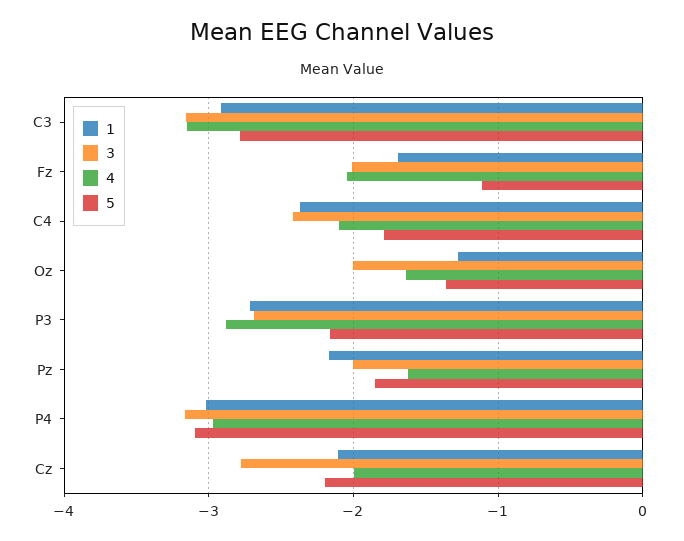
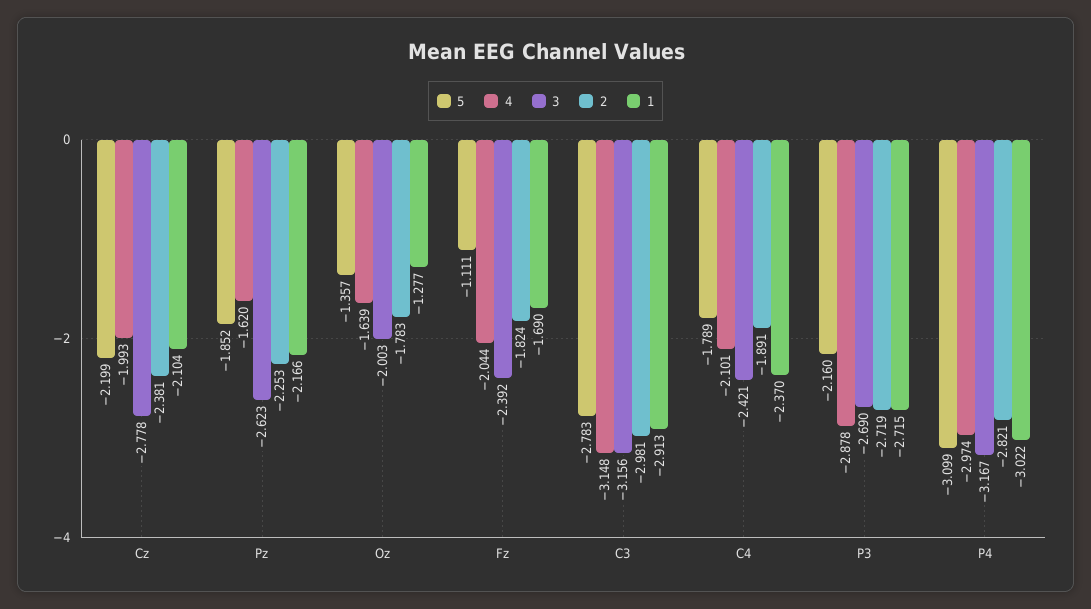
  {
    "1": {
      "C3": -2.913,
      "Fz": -1.69,
      "C4": -2.37,
      "Oz": -1.277,
      "P3": -2.715,
      "Pz": -2.166,
      "P4": -3.022,
      "Cz": -2.104
    },
    "3": {
      "C3": -3.156,
-     "Fz": -2,
+     "Fz": -2.392,
      "C4": -2.421,
      "Oz": -2.003,
      "P3": -2.69,
-     "Pz": -2,
+     "Pz": -2.623,
      "P4": -3.167,
      "Cz": -2.778
    },
    "4": {
      "C3": -3.148,
      "Fz": -2.044,
      "C4": -2.101,
      "Oz": -1.639,
      "P3": -2.878,
      "Pz": -1.62,
      "P4": -2.974,
      "Cz": -1.993
    },
    "5": {
      "C3": -2.783,
      "Fz": -1.111,
      "C4": -1.789,
      "Oz": -1.357,
      "P3": -2.16,
      "Pz": -1.852,
      "P4": -3.099,
      "Cz": -2.199
-   }
+   },
+   "2": {
+     "Cz": -2.381,
+     "Pz": -2.253,
+     "Oz": -1.783,
+     "Fz": -1.824,
+     "C3": -2.981,
+     "C4": -1.891,
+     "P3": -2.719,
+     "P4": -2.821
+   }
  }

